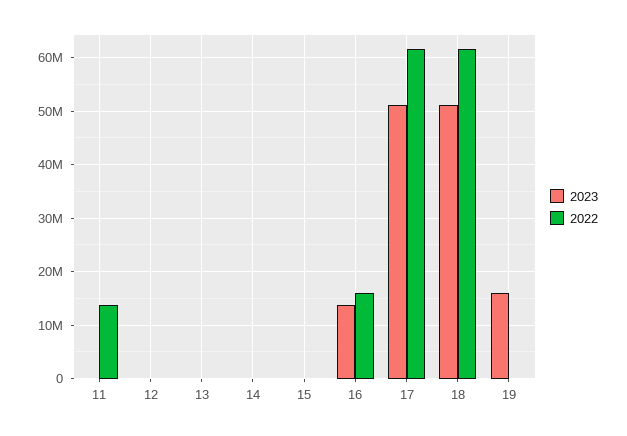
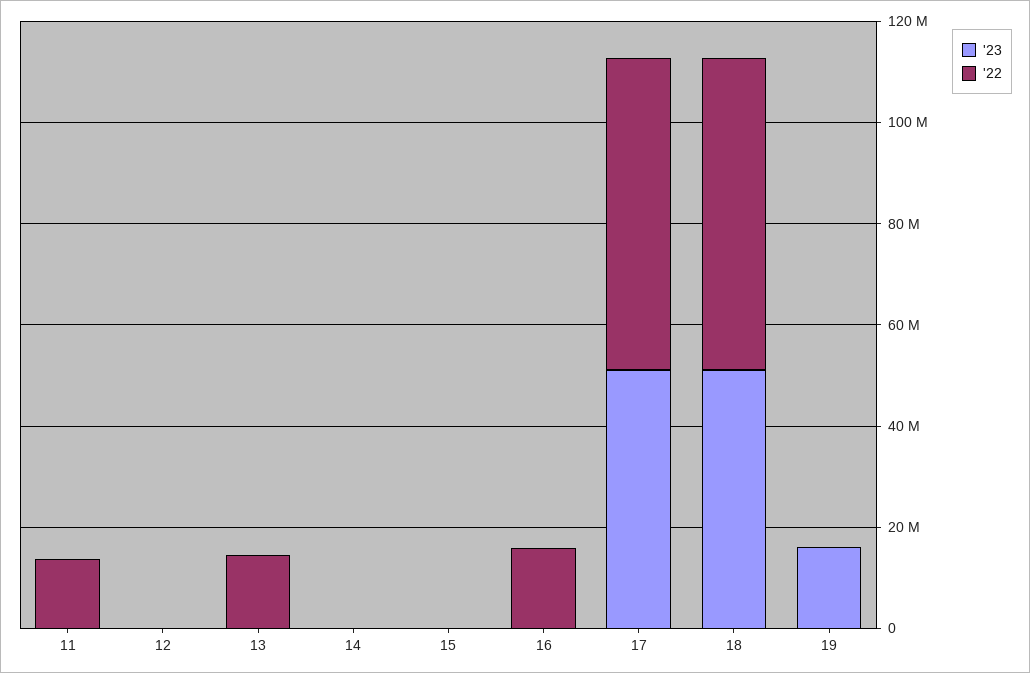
  {
    "2023": {
      "11": 0,
      "12": 0,
      "13": 0,
      "14": 0,
      "15": 0,
-     "16": 14000000,
+     "16": 0,
      "17": 52000000,
      "18": 52000000,
      "19": 16000000
    },
    "2022": {
      "11": 14000000,
      "12": 0,
-     "13": 0,
+     "13": 15000000,
      "14": 0,
      "15": 0,
      "16": 16000000,
      "17": 62000000,
      "18": 62000000,
      "19": 0
    }
  }

